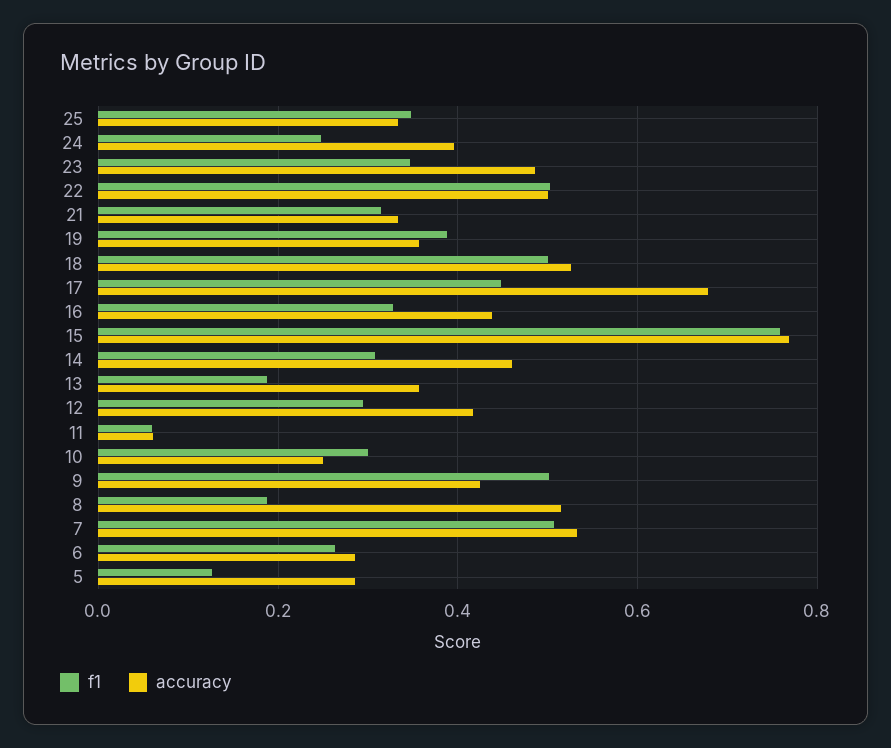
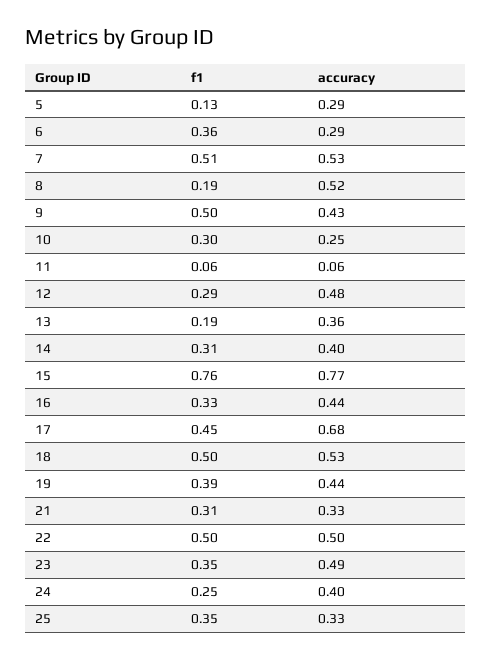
  {
    "f1": {
      "25": 0.35,
      "24": 0.25,
      "23": 0.35,
      "22": 0.5,
      "21": 0.31,
      "19": 0.39,
      "18": 0.5,
      "17": 0.45,
      "16": 0.33,
      "15": 0.76,
      "14": 0.31,
      "13": 0.19,
      "12": 0.29,
      "11": 0.06,
      "10": 0.3,
      "9": 0.5,
      "8": 0.19,
      "7": 0.51,
-     "6": 0.26,
+     "6": 0.36,
      "5": 0.13
    },
    "accuracy": {
      "25": 0.33,
      "24": 0.4,
      "23": 0.49,
      "22": 0.5,
      "21": 0.33,
-     "19": 0.36,
+     "19": 0.44,
      "18": 0.53,
      "17": 0.68,
      "16": 0.44,
      "15": 0.77,
-     "14": 0.46,
+     "14": 0.4,
      "13": 0.36,
-     "12": 0.42,
+     "12": 0.48,
      "11": 0.06,
      "10": 0.25,
      "9": 0.43,
      "8": 0.52,
      "7": 0.53,
      "6": 0.29,
      "5": 0.29
    }
  }

